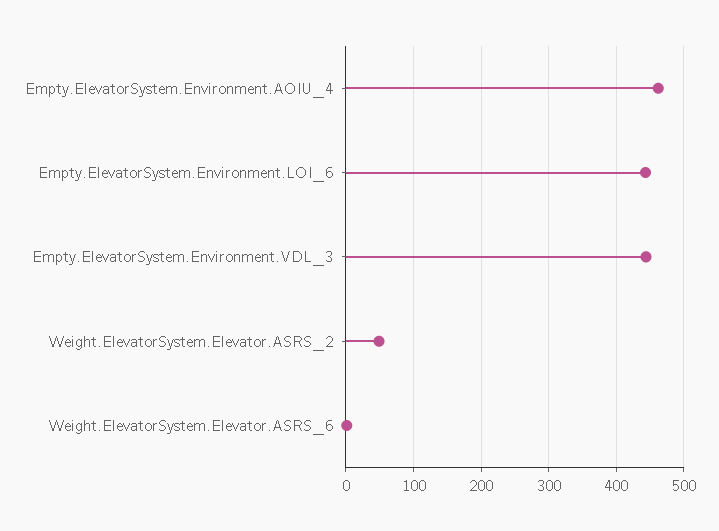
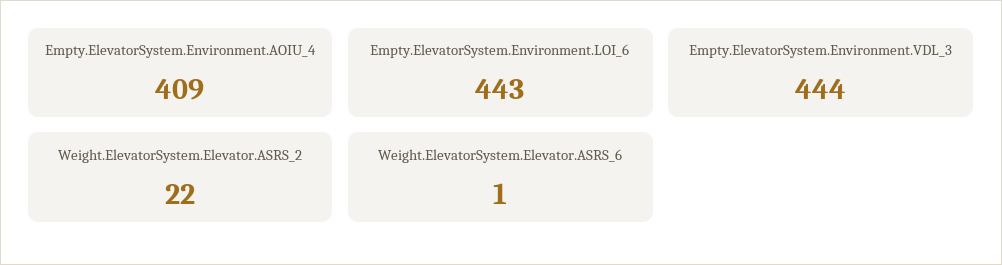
  {
-   "Empty.ElevatorSystem.Environment.AOIU_4": 460,
+   "Empty.ElevatorSystem.Environment.AOIU_4": 409,
    "Empty.ElevatorSystem.Environment.LOI_6": 443,
    "Empty.ElevatorSystem.Environment.VDL_3": 444,
-   "Weight.ElevatorSystem.Elevator.ASRS_2": 50,
+   "Weight.ElevatorSystem.Elevator.ASRS_2": 22,
    "Weight.ElevatorSystem.Elevator.ASRS_6": 1
  }

